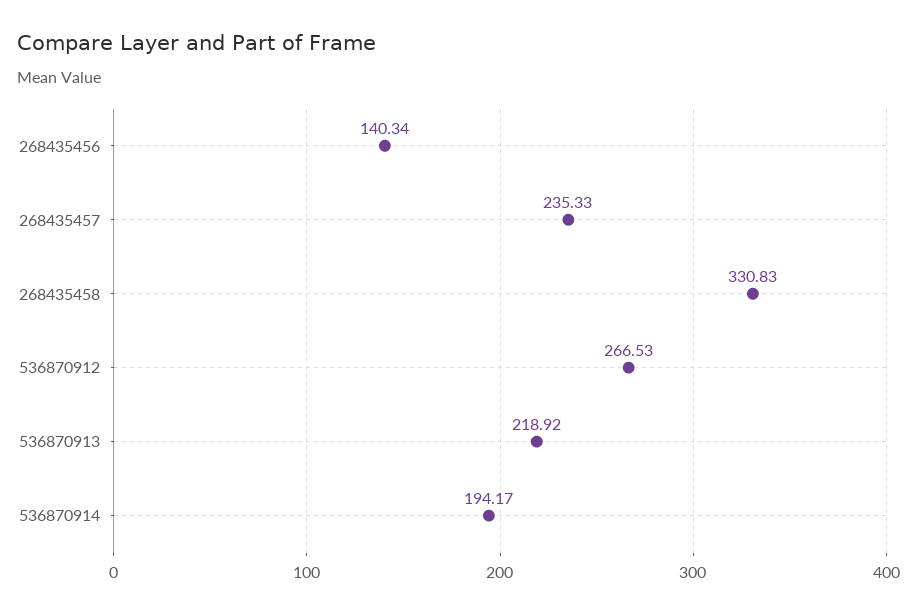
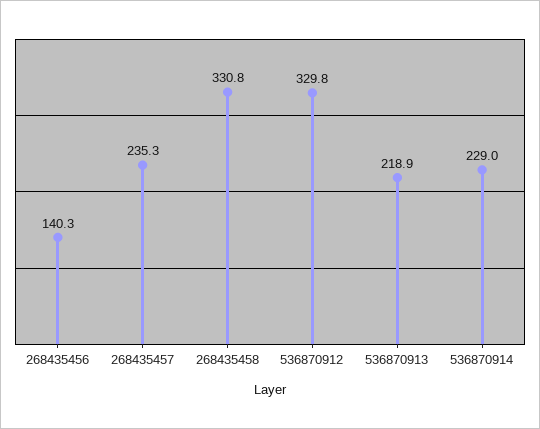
  {
    "268435456": 140.34,
    "268435457": 235.33,
    "268435458": 330.83,
-   "536870912": 266.53,
+   "536870912": 329.8,
    "536870913": 218.92,
-   "536870914": 194.17
+   "536870914": 229
  }

